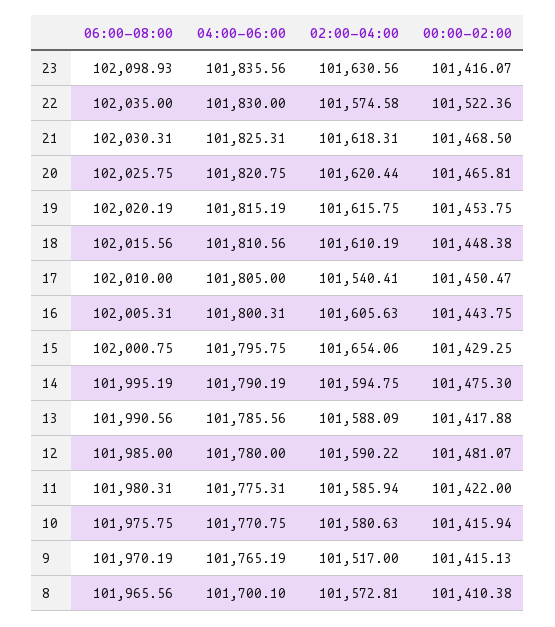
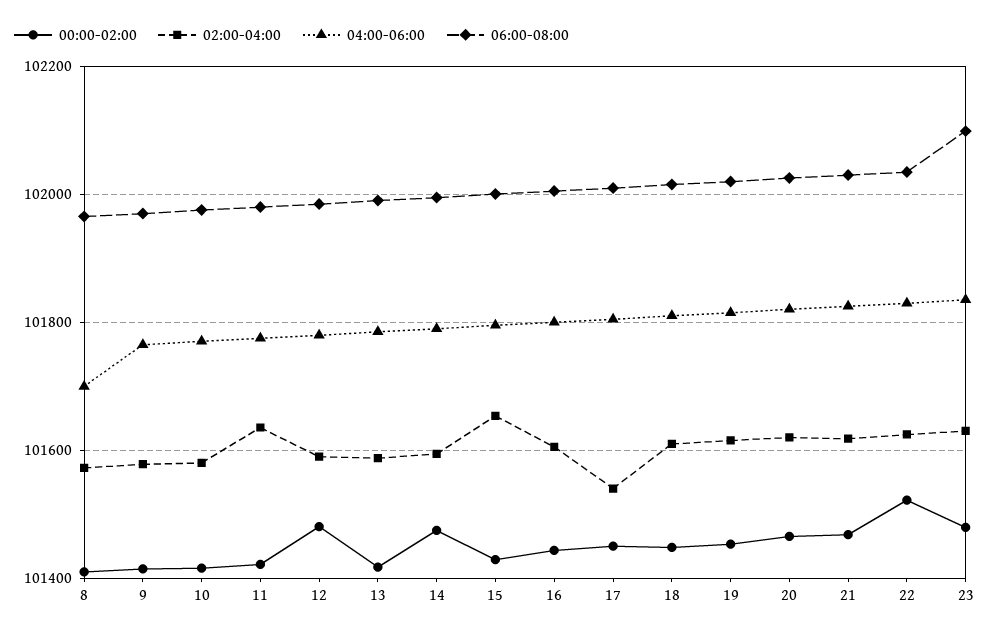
  {
    "06:00-08:00": {
      "23": 102098.93,
      "22": 102035,
      "21": 102030.31,
      "20": 102025.75,
      "19": 102020.19,
      "18": 102015.56,
      "17": 102010,
      "16": 102005.31,
      "15": 102000.75,
      "14": 101995.19,
      "13": 101990.56,
      "12": 101985,
      "11": 101980.31,
      "10": 101975.75,
      "9": 101970.19,
      "8": 101965.56
    },
    "04:00-06:00": {
      "23": 101835.56,
      "22": 101830,
      "21": 101825.31,
      "20": 101820.75,
      "19": 101815.19,
      "18": 101810.56,
      "17": 101805,
      "16": 101800.31,
      "15": 101795.75,
      "14": 101790.19,
      "13": 101785.56,
      "12": 101780,
      "11": 101775.31,
      "10": 101770.75,
      "9": 101765.19,
      "8": 101700.1
    },
    "02:00-04:00": {
      "23": 101630.56,
-     "22": 101574.58,
+     "22": 101620,
      "21": 101618.31,
      "20": 101620.44,
      "19": 101615.75,
      "18": 101610.19,
      "17": 101540.41,
      "16": 101605.63,
      "15": 101654.06,
      "14": 101594.75,
      "13": 101588.09,
      "12": 101590.22,
-     "11": 101585.94,
+     "11": 101640,
      "10": 101580.63,
-     "9": 101517,
+     "9": 101580,
      "8": 101572.81
    },
    "00:00-02:00": {
-     "23": 101416.07,
+     "23": 101480,
      "22": 101522.36,
      "21": 101468.5,
      "20": 101465.81,
      "19": 101453.75,
      "18": 101448.38,
      "17": 101450.47,
      "16": 101443.75,
      "15": 101429.25,
      "14": 101475.3,
      "13": 101417.88,
      "12": 101481.07,
      "11": 101422,
      "10": 101415.94,
      "9": 101415.13,
      "8": 101410.38
    }
  }

